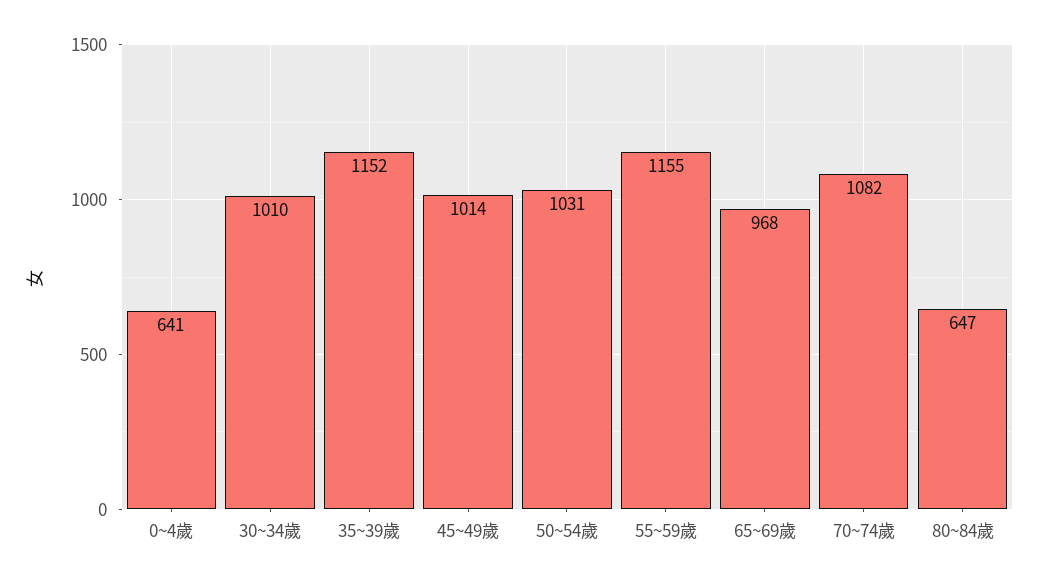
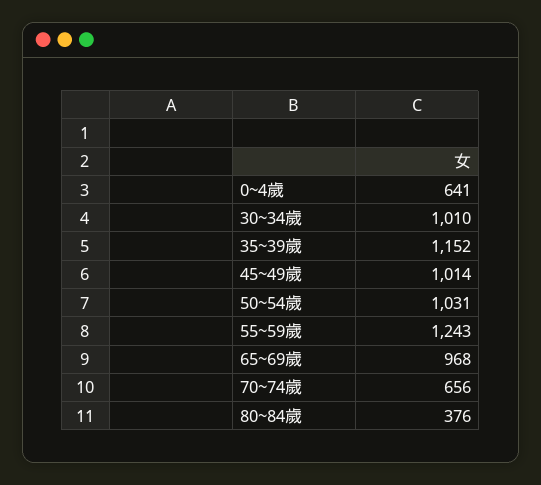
  {
    "0~4歲": 641,
    "30~34歲": 1010,
    "35~39歲": 1152,
    "45~49歲": 1014,
    "50~54歲": 1031,
-   "55~59歲": 1155,
+   "55~59歲": 1243,
    "65~69歲": 968,
-   "70~74歲": 1082,
+   "70~74歲": 656,
-   "80~84歲": 647
+   "80~84歲": 376
  }

